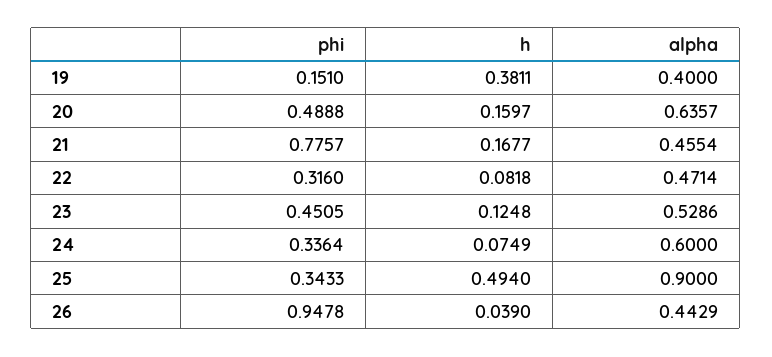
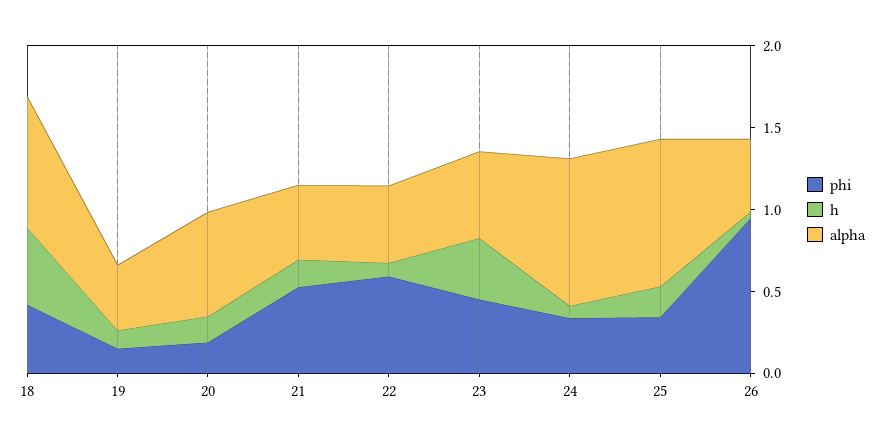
  {
    "phi": {
      "19": 0.151,
-     "20": 0.4888,
+     "20": 0.2,
-     "21": 0.7757,
+     "21": 0.5,
-     "22": 0.316,
+     "22": 0.6,
      "23": 0.4505,
      "24": 0.3364,
      "25": 0.3433,
-     "26": 0.9478
+     "26": 0.9478,
+     "18": 0.4
    },
    "h": {
-     "19": 0.3811,
+     "19": 0.1,
      "20": 0.1597,
      "21": 0.1677,
      "22": 0.0818,
-     "23": 0.1248,
+     "23": 0.4,
      "24": 0.0749,
-     "25": 0.494,
+     "25": 0.2,
-     "26": 0.039
+     "26": 0.039,
+     "18": 0.5
    },
    "alpha": {
      "19": 0.4,
      "20": 0.6357,
      "21": 0.4554,
      "22": 0.4714,
      "23": 0.5286,
-     "24": 0.6,
+     "24": 0.9,
      "25": 0.9,
-     "26": 0.4429
+     "26": 0.4429,
+     "18": 0.8
    }
  }

